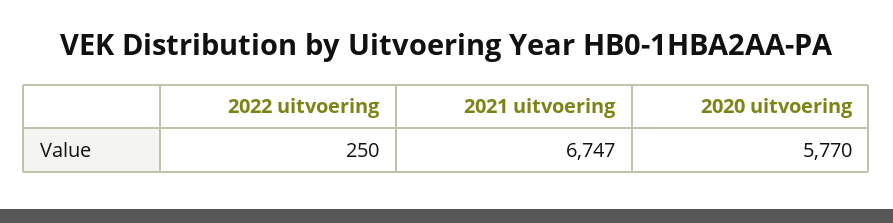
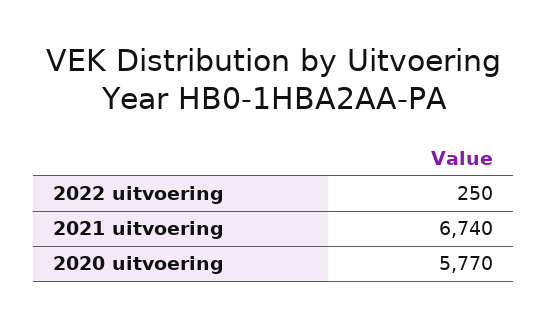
  {
    "2022 uitvoering": 250,
-   "2021 uitvoering": 6747,
+   "2021 uitvoering": 6740,
    "2020 uitvoering": 5770
  }

